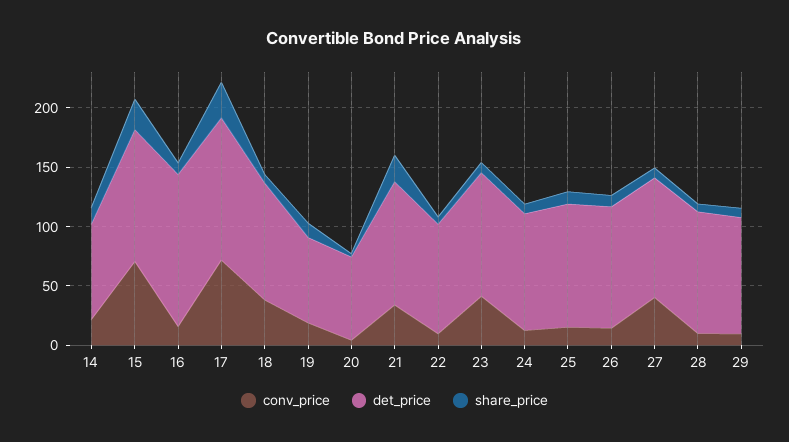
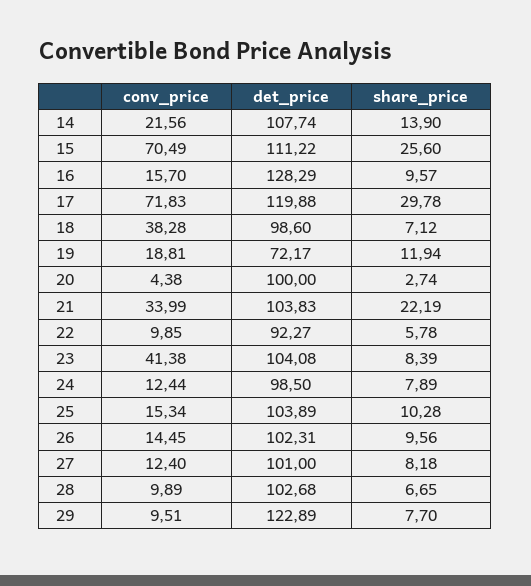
  {
    "conv_price": {
      "14": 21.56,
      "15": 70.49,
      "16": 15.7,
      "17": 71.83,
      "18": 38.28,
      "19": 18.81,
      "20": 4.38,
      "21": 33.99,
      "22": 9.85,
      "23": 41.38,
      "24": 12.44,
      "25": 15.34,
      "26": 14.45,
-     "27": 40,
+     "27": 12.4,
      "28": 9.89,
      "29": 9.51
    },
    "det_price": {
-     "14": 80,
+     "14": 107.74,
      "15": 111.22,
      "16": 128.29,
      "17": 119.88,
      "18": 98.6,
      "19": 72.17,
-     "20": 70,
+     "20": 100,
      "21": 103.83,
      "22": 92.27,
      "23": 104.08,
      "24": 98.5,
      "25": 103.89,
      "26": 102.31,
      "27": 101,
      "28": 102.68,
-     "29": 100
+     "29": 122.89
    },
    "share_price": {
      "14": 13.9,
      "15": 25.6,
      "16": 9.57,
      "17": 29.78,
      "18": 7.12,
      "19": 11.94,
      "20": 2.74,
      "21": 22.19,
      "22": 5.78,
      "23": 8.39,
      "24": 7.89,
      "25": 10.28,
      "26": 9.56,
      "27": 8.18,
      "28": 6.65,
      "29": 7.7
    }
  }

